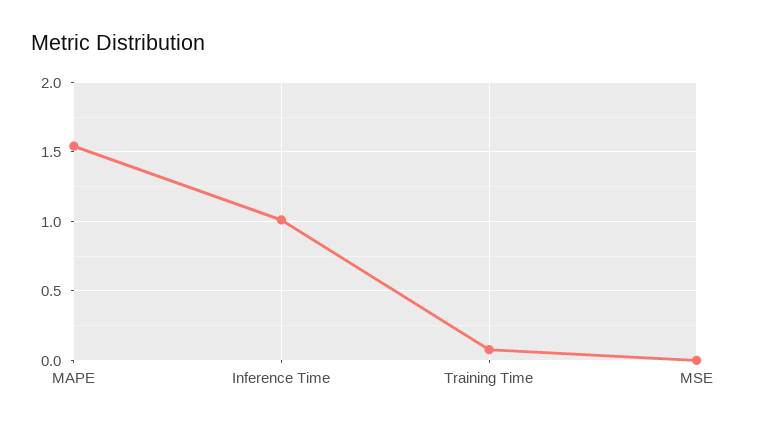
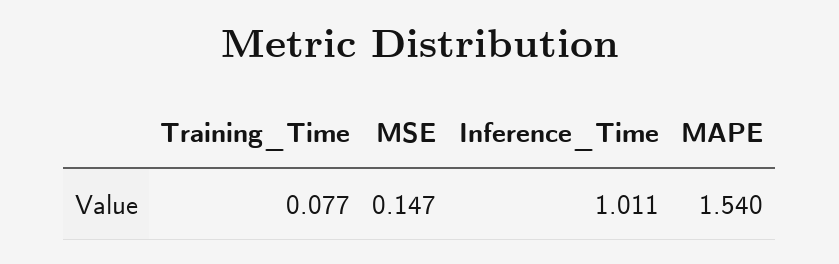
  {
    "MAPE": 1.54,
    "Inference Time": 1.011,
    "Training Time": 0.077,
-   "MSE": 0
+   "MSE": 0.147
  }

